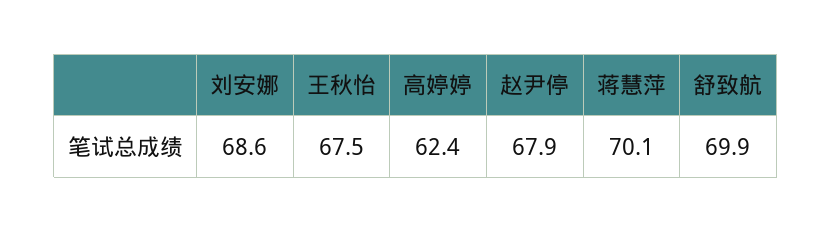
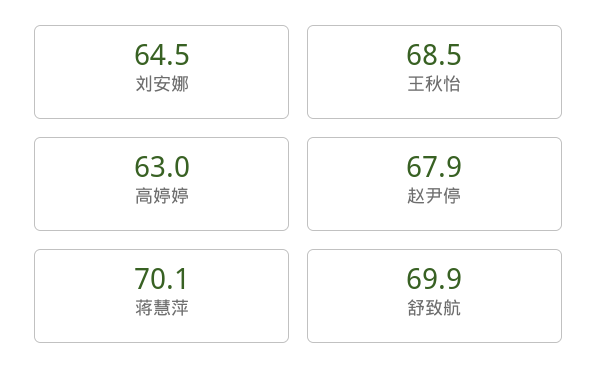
  {
-   "刘安娜": 68.6,
+   "刘安娜": 64.5,
-   "王秋怡": 67.5,
+   "王秋怡": 68.5,
-   "高婷婷": 62.4,
+   "高婷婷": 63,
    "赵尹停": 67.9,
    "蒋慧萍": 70.1,
    "舒致航": 69.9
  }

